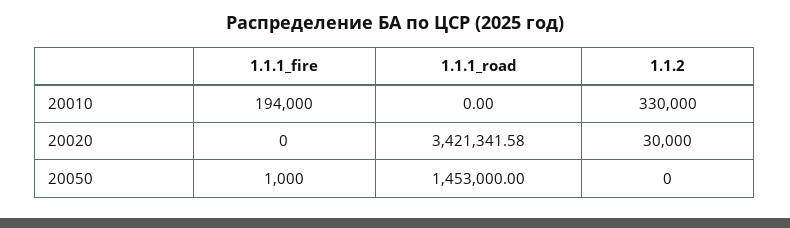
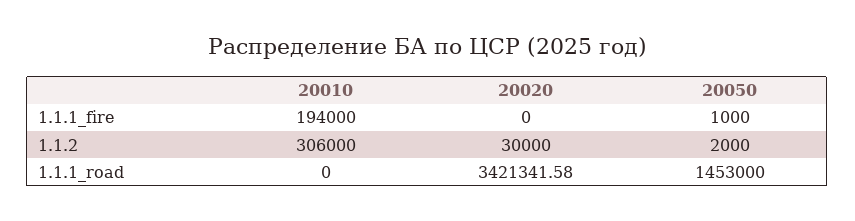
  {
    "1.1.1_fire": {
      "20010": 194000,
      "20020": 0,
      "20050": 1000
    },
    "1.1.1_road": {
      "20010": 0,
      "20020": 3421341.58,
      "20050": 1453000
    },
    "1.1.2": {
-     "20010": 330000,
+     "20010": 306000,
      "20020": 30000,
-     "20050": 0
+     "20050": 2000
    }
  }

